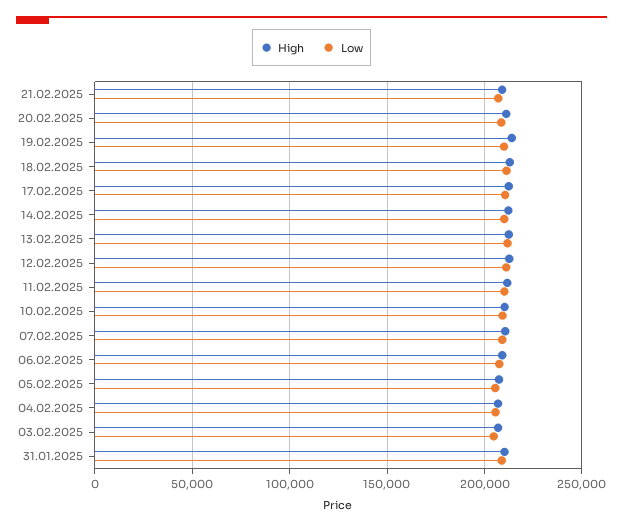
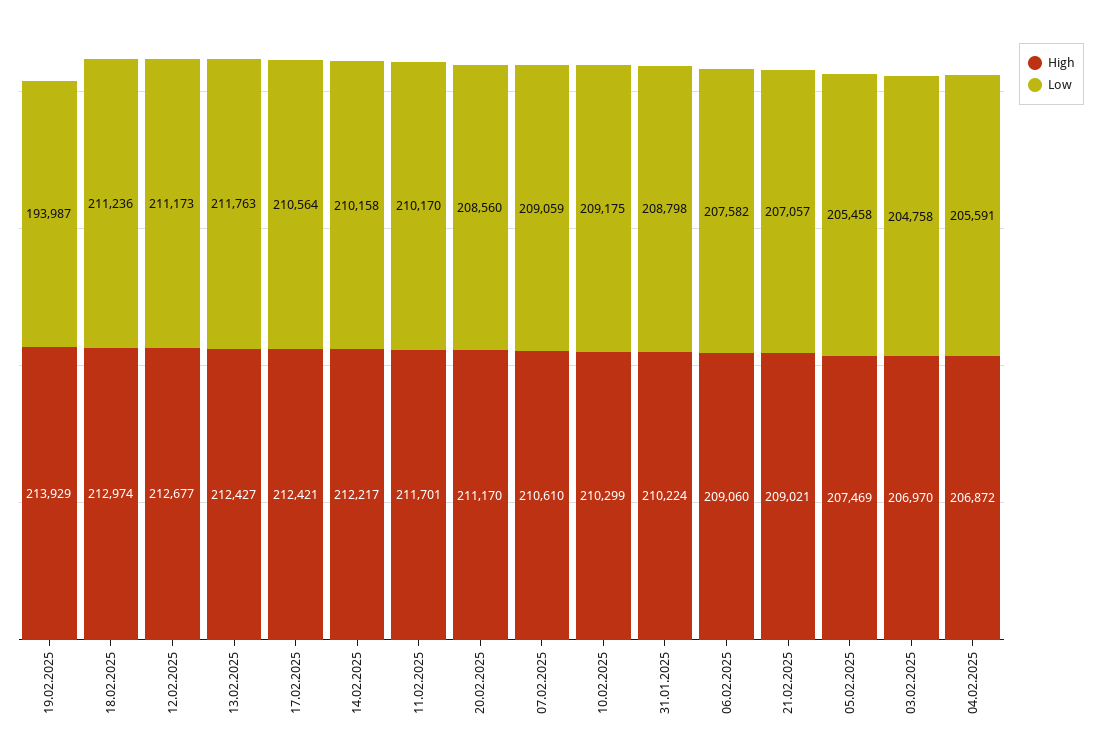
  {
    "High": {
      "21.02.2025": 209021,
      "20.02.2025": 211170,
      "19.02.2025": 213929,
      "18.02.2025": 212974,
      "17.02.2025": 212421,
      "14.02.2025": 212217,
      "13.02.2025": 212427,
      "12.02.2025": 212677,
      "11.02.2025": 211701,
      "10.02.2025": 210299,
      "07.02.2025": 210610,
      "06.02.2025": 209060,
      "05.02.2025": 207469,
      "04.02.2025": 206872,
      "03.02.2025": 206970,
      "31.01.2025": 210224
    },
    "Low": {
      "21.02.2025": 207057,
      "20.02.2025": 208560,
-     "19.02.2025": 210000,
+     "19.02.2025": 193987,
      "18.02.2025": 211236,
      "17.02.2025": 210564,
      "14.02.2025": 210158,
      "13.02.2025": 211763,
      "12.02.2025": 211173,
      "11.02.2025": 210170,
      "10.02.2025": 209175,
      "07.02.2025": 209059,
      "06.02.2025": 207582,
      "05.02.2025": 205458,
      "04.02.2025": 205591,
      "03.02.2025": 204758,
      "31.01.2025": 208798
    }
  }

